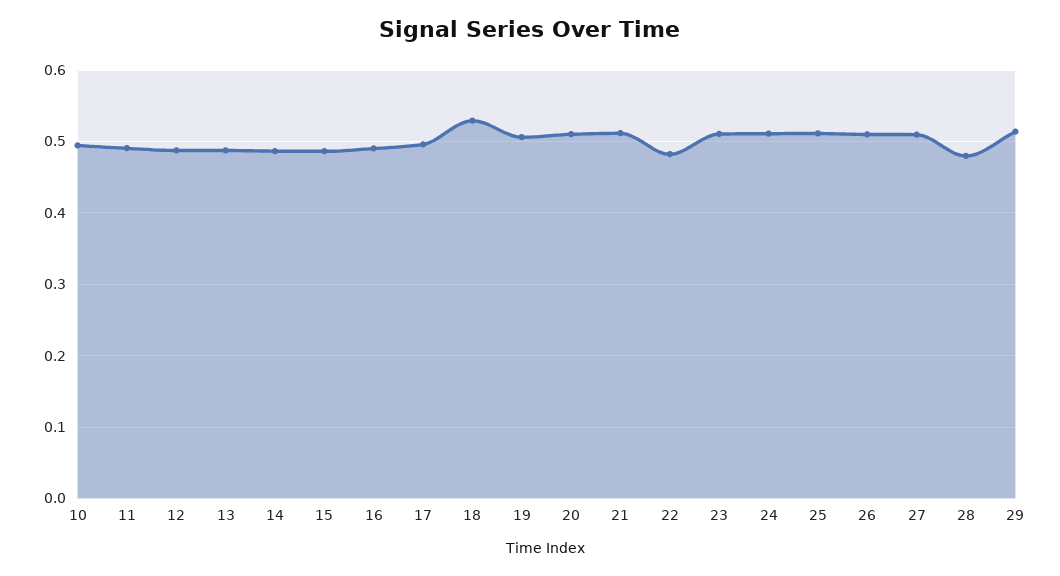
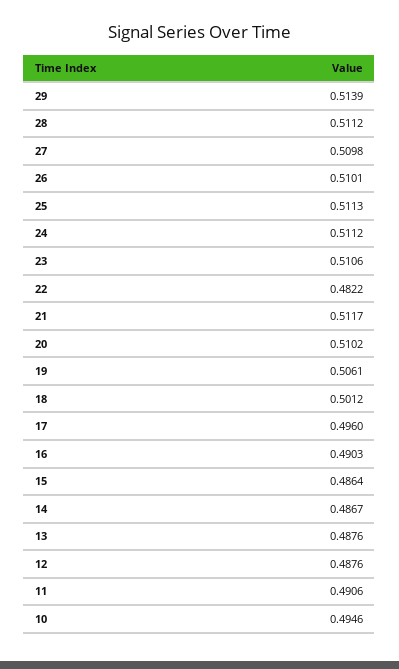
  {
    "10": 0.4946,
    "11": 0.4906,
    "12": 0.4876,
    "13": 0.4876,
    "14": 0.4867,
    "15": 0.4864,
    "16": 0.4903,
    "17": 0.496,
-   "18": 0.53,
+   "18": 0.5012,
    "19": 0.5061,
    "20": 0.5102,
    "21": 0.5117,
    "22": 0.4822,
    "23": 0.5106,
    "24": 0.5112,
    "25": 0.5113,
    "26": 0.5101,
    "27": 0.5098,
-   "28": 0.48,
+   "28": 0.5112,
    "29": 0.5139
  }

